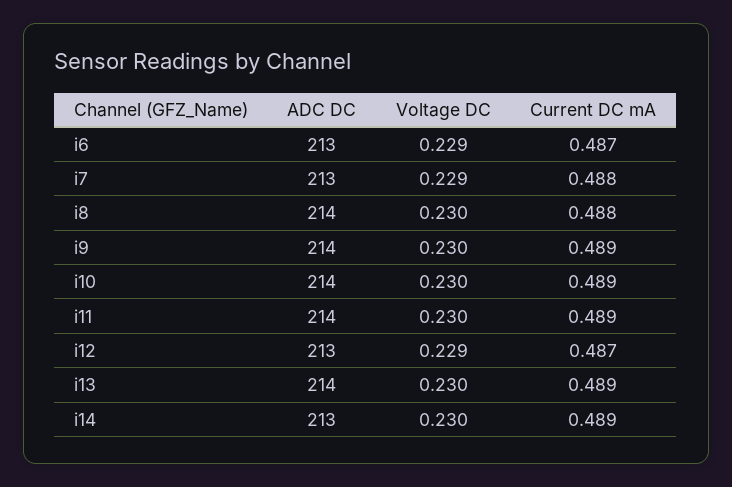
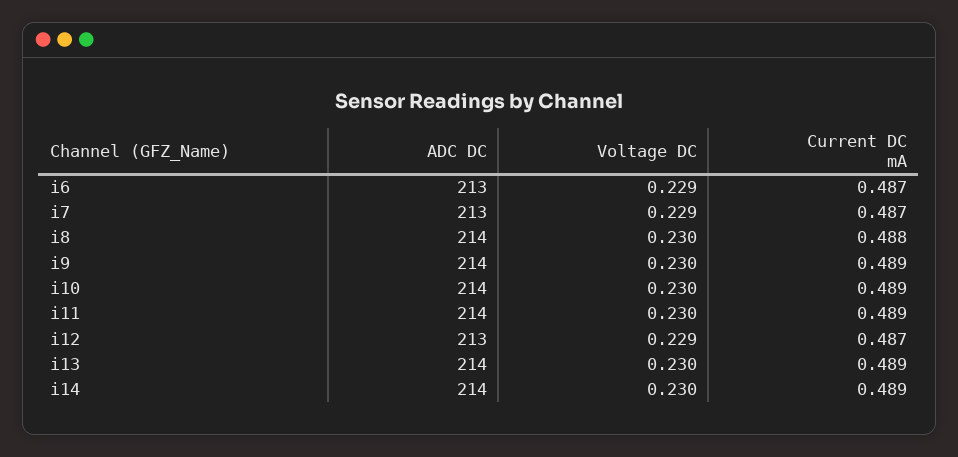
  {
    "ADC DC": {
      "i6": 213,
      "i7": 213,
      "i8": 214,
      "i9": 214,
      "i10": 214,
      "i11": 214,
      "i12": 213,
      "i13": 214,
-     "i14": 213
+     "i14": 214
    },
    "Voltage DC": {
      "i6": 0.229,
      "i7": 0.229,
      "i8": 0.23,
      "i9": 0.23,
      "i10": 0.23,
      "i11": 0.23,
      "i12": 0.229,
      "i13": 0.23,
      "i14": 0.23
    },
    "Current DC mA": {
      "i6": 0.487,
-     "i7": 0.488,
+     "i7": 0.487,
      "i8": 0.488,
      "i9": 0.489,
      "i10": 0.489,
      "i11": 0.489,
      "i12": 0.487,
      "i13": 0.489,
      "i14": 0.489
    }
  }

